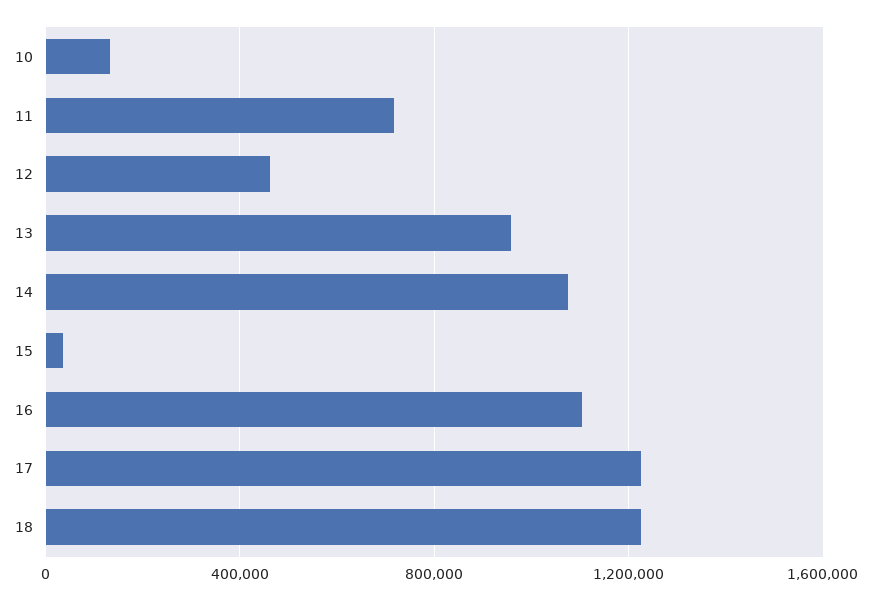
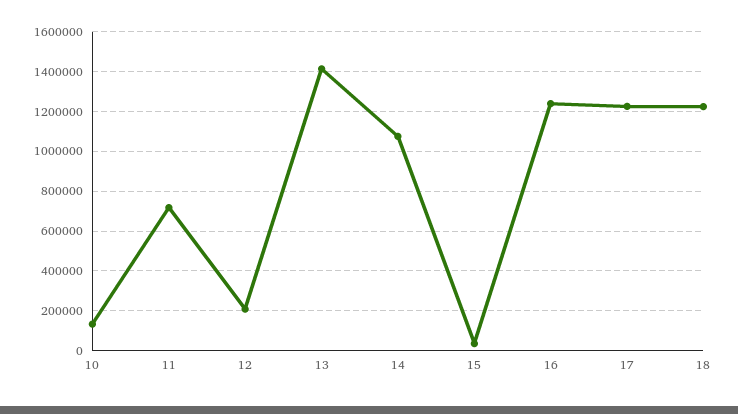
  {
    "10": 150000,
    "11": 700000,
-   "12": 450000,
+   "12": 200000,
-   "13": 950000,
+   "13": 1400000,
    "14": 1050000,
    "15": 50000,
-   "16": 1100000,
+   "16": 1250000,
    "17": 1250000,
    "18": 1200000
  }

